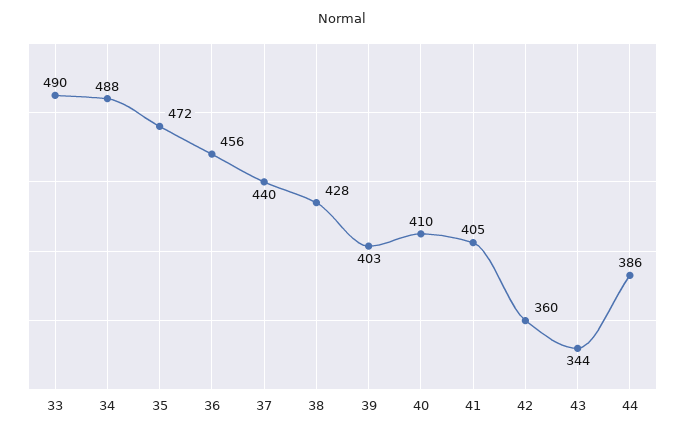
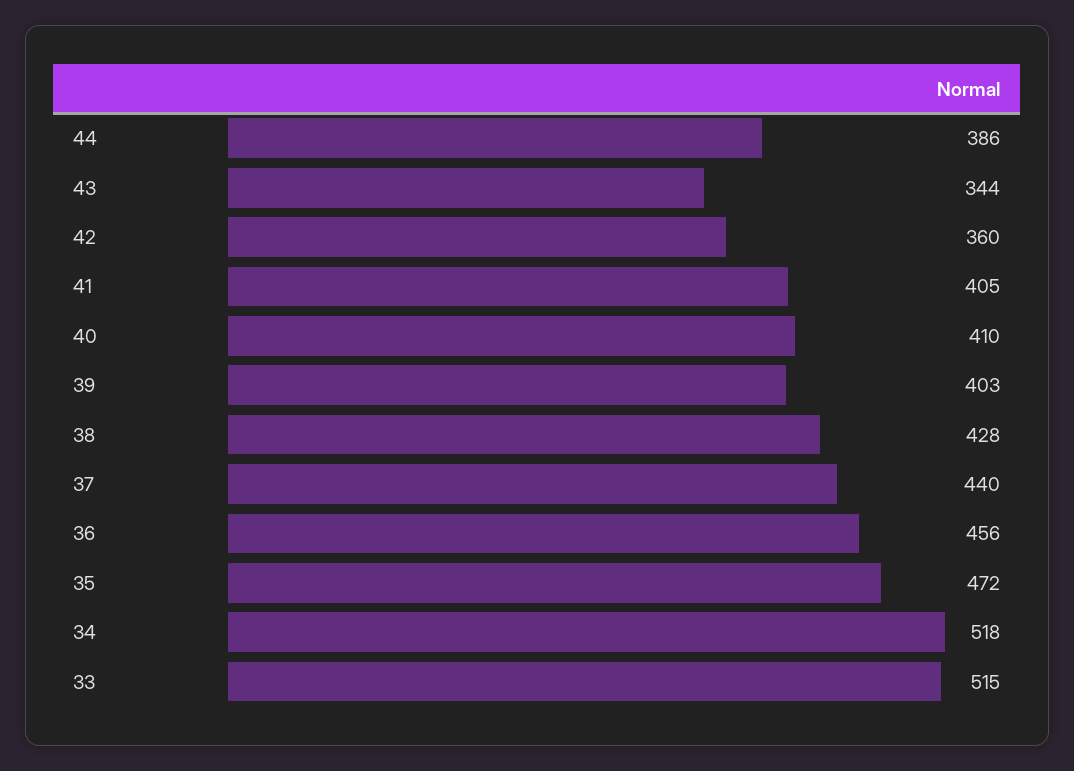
  {
-   "33": 490,
+   "33": 515,
-   "34": 488,
+   "34": 518,
    "35": 472,
    "36": 456,
    "37": 440,
    "38": 428,
    "39": 403,
    "40": 410,
    "41": 405,
    "42": 360,
    "43": 344,
    "44": 386
  }

